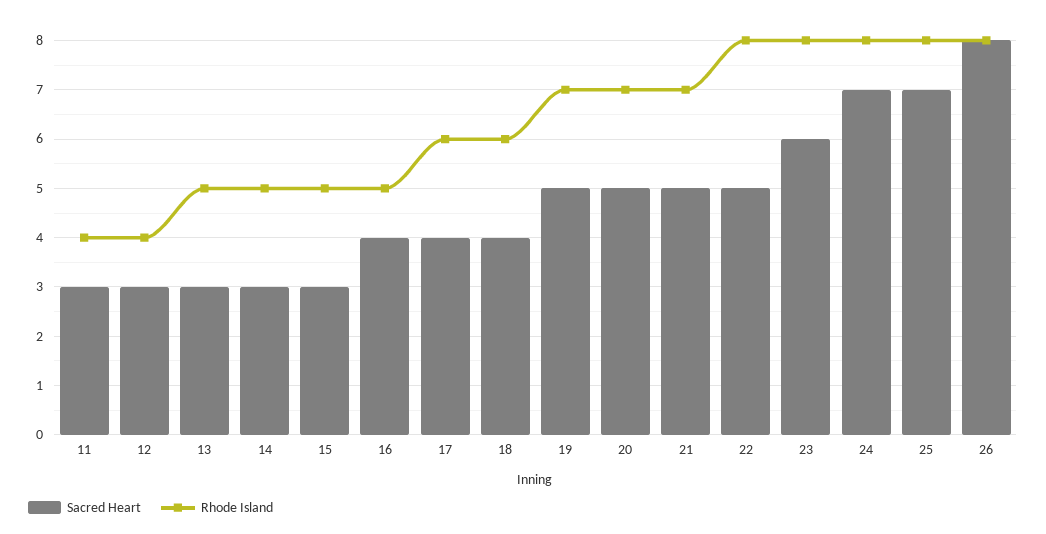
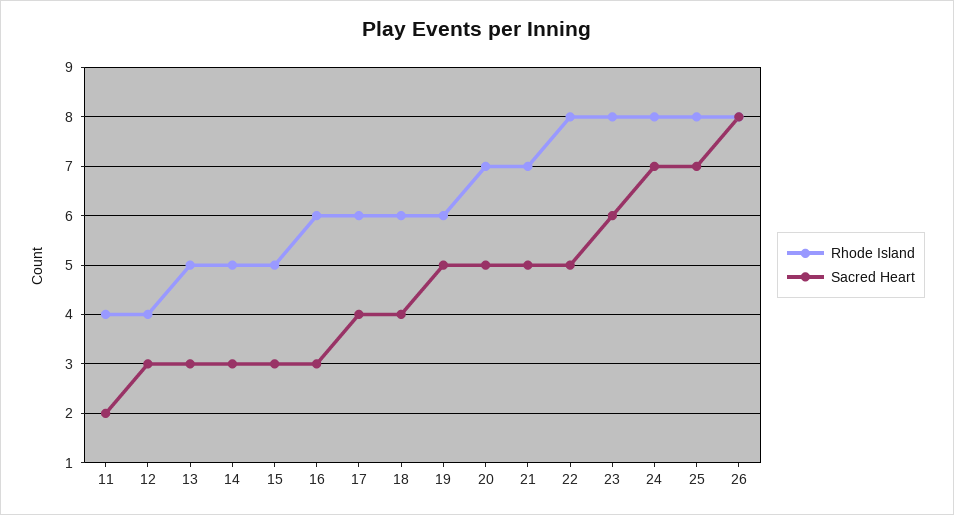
  {
    "Sacred Heart": {
-     "11": 3,
+     "11": 2,
      "12": 3,
      "13": 3,
      "14": 3,
      "15": 3,
-     "16": 4,
+     "16": 3,
      "17": 4,
      "18": 4,
      "19": 5,
      "20": 5,
      "21": 5,
      "22": 5,
      "23": 6,
      "24": 7,
      "25": 7,
      "26": 8
    },
    "Rhode Island": {
      "11": 4,
      "12": 4,
      "13": 5,
      "14": 5,
      "15": 5,
-     "16": 5,
+     "16": 6,
      "17": 6,
      "18": 6,
-     "19": 7,
+     "19": 6,
      "20": 7,
      "21": 7,
      "22": 8,
      "23": 8,
      "24": 8,
      "25": 8,
      "26": 8
    }
  }

